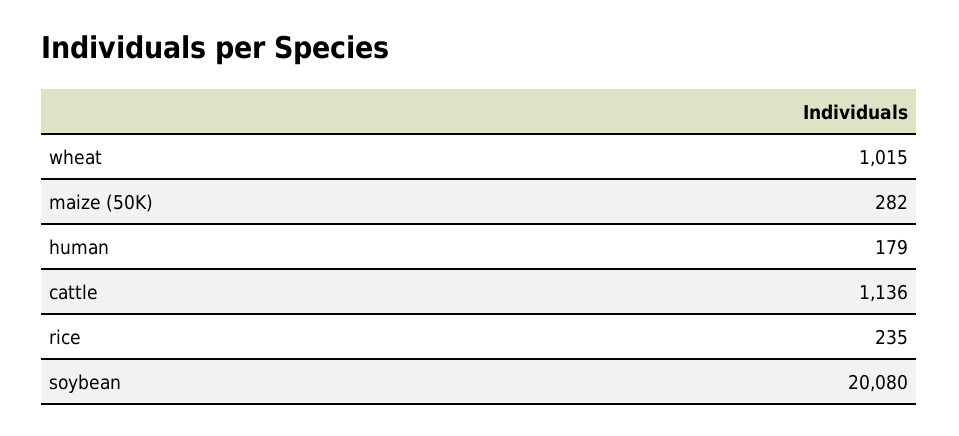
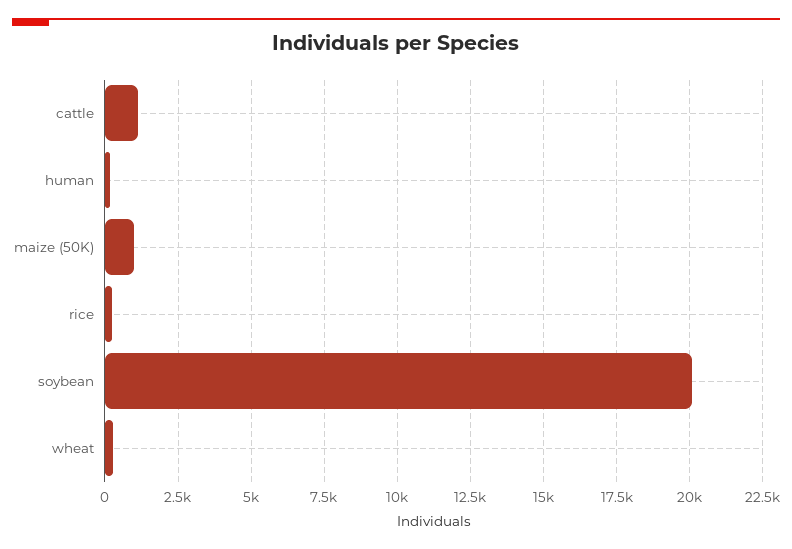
  {
-   "wheat": 1015,
+   "wheat": 250,
-   "maize (50K)": 282,
+   "maize (50K)": 1000,
    "human": 179,
    "cattle": 1136,
    "rice": 235,
    "soybean": 20080
  }

